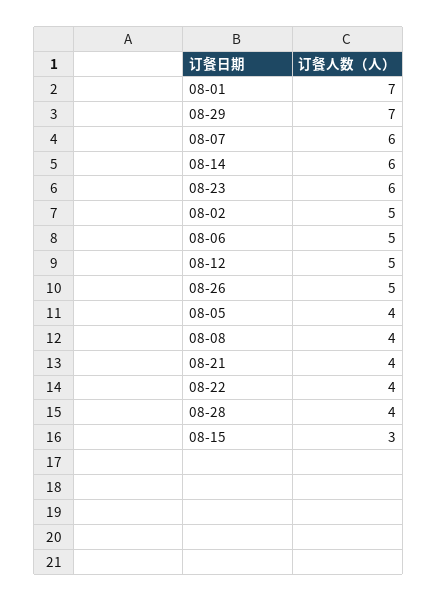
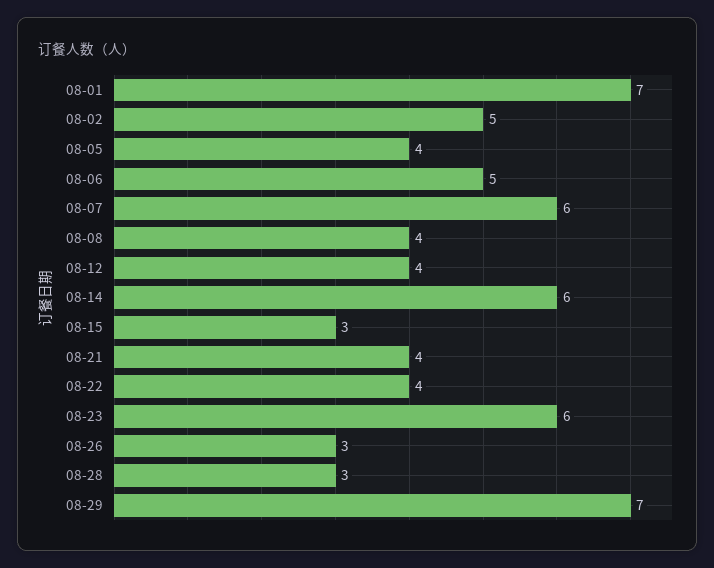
  {
    "08-01": 7,
    "08-29": 7,
    "08-07": 6,
    "08-14": 6,
    "08-23": 6,
    "08-02": 5,
    "08-06": 5,
-   "08-12": 5,
+   "08-12": 4,
-   "08-26": 5,
+   "08-26": 3,
    "08-05": 4,
    "08-08": 4,
    "08-21": 4,
    "08-22": 4,
-   "08-28": 4,
+   "08-28": 3,
    "08-15": 3
  }

